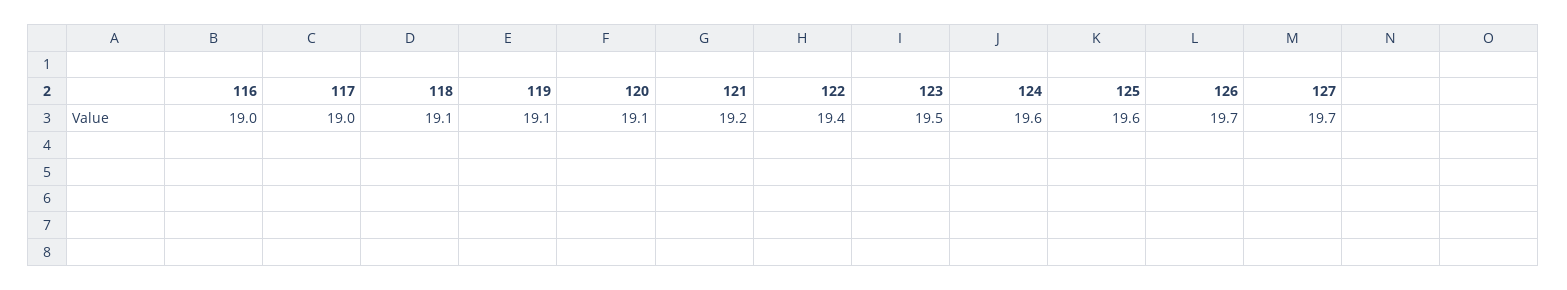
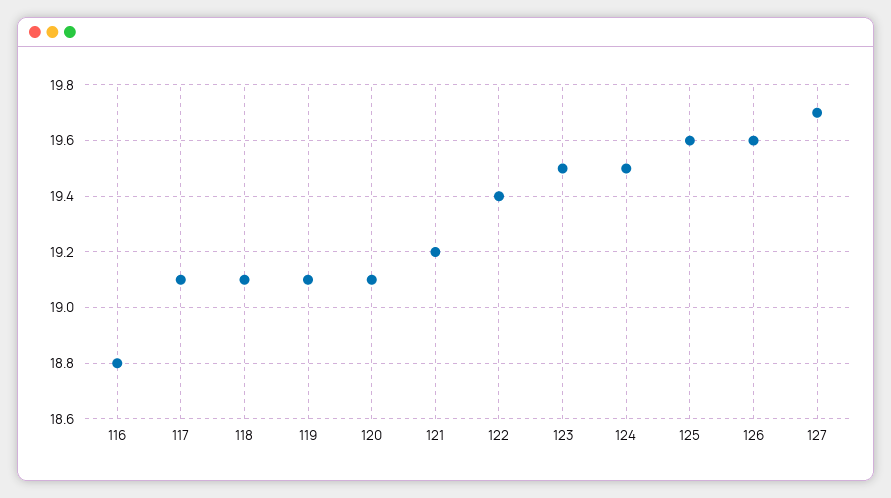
  {
-   "116": 19,
+   "116": 18.8,
-   "117": 19,
+   "117": 19.1,
    "118": 19.1,
    "119": 19.1,
    "120": 19.1,
    "121": 19.2,
    "122": 19.4,
    "123": 19.5,
-   "124": 19.6,
+   "124": 19.5,
    "125": 19.6,
-   "126": 19.7,
+   "126": 19.6,
    "127": 19.7
  }

